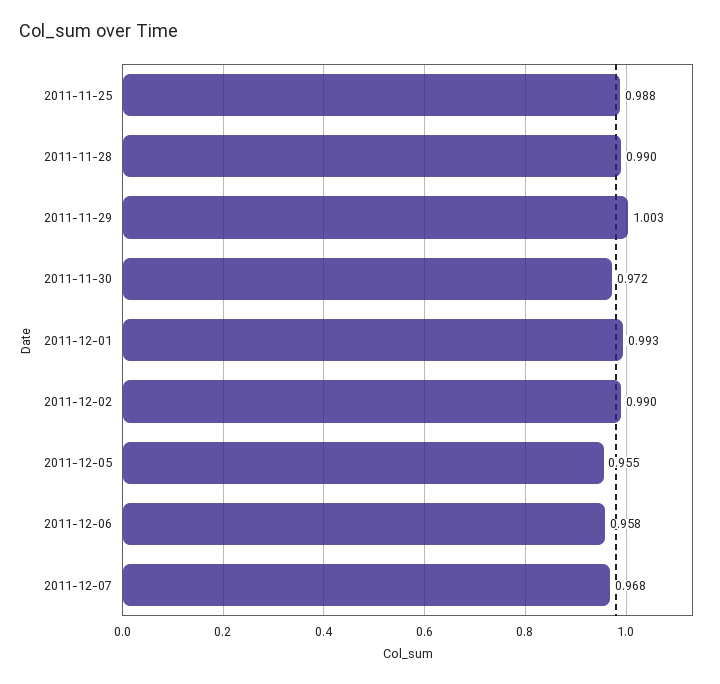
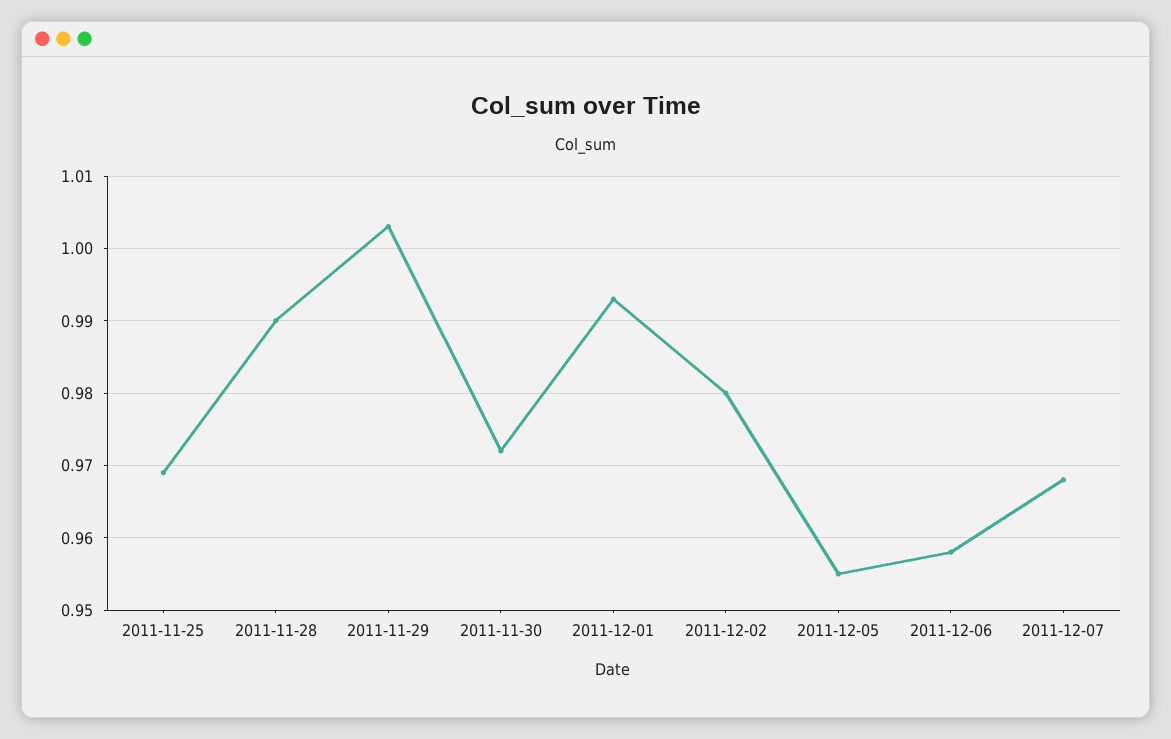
  {
-   "2011-11-25": 0.988,
+   "2011-11-25": 0.969,
    "2011-11-28": 0.99,
    "2011-11-29": 1.003,
    "2011-11-30": 0.972,
    "2011-12-01": 0.993,
-   "2011-12-02": 0.99,
+   "2011-12-02": 0.98,
    "2011-12-05": 0.955,
    "2011-12-06": 0.958,
    "2011-12-07": 0.968
  }

